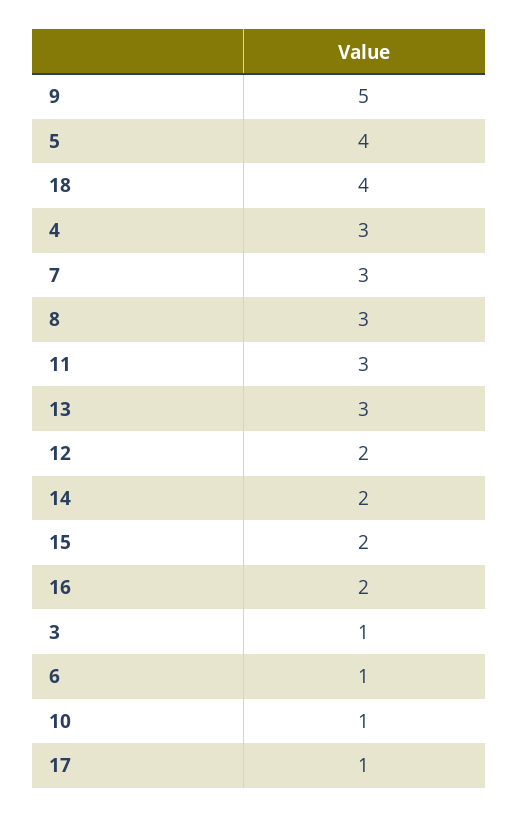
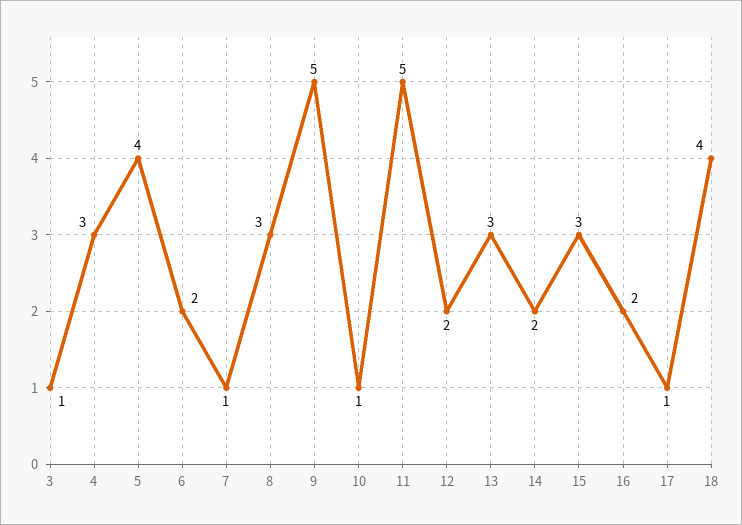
  {
    "9": 5,
    "5": 4,
    "18": 4,
    "4": 3,
-   "7": 3,
+   "7": 1,
    "8": 3,
-   "11": 3,
+   "11": 5,
    "13": 3,
    "12": 2,
    "14": 2,
-   "15": 2,
+   "15": 3,
    "16": 2,
    "3": 1,
-   "6": 1,
+   "6": 2,
    "10": 1,
    "17": 1
  }

